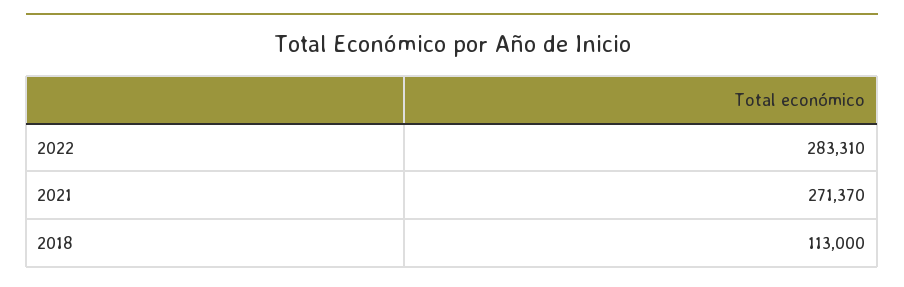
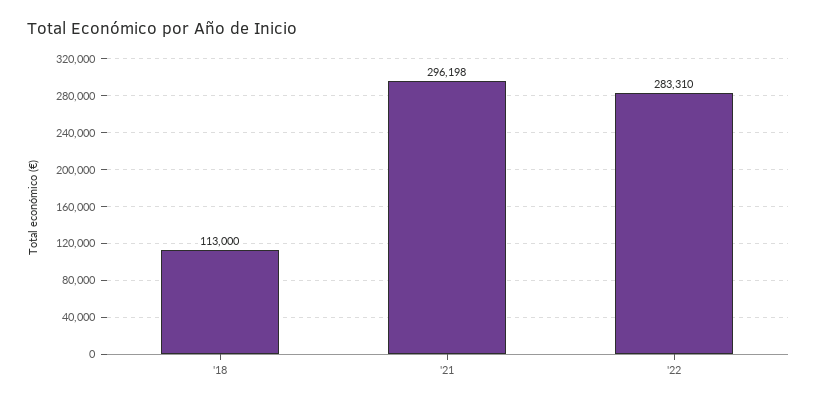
  {
    "2022": 283310,
-   "2021": 271370,
+   "2021": 296198,
    "2018": 113000
  }

